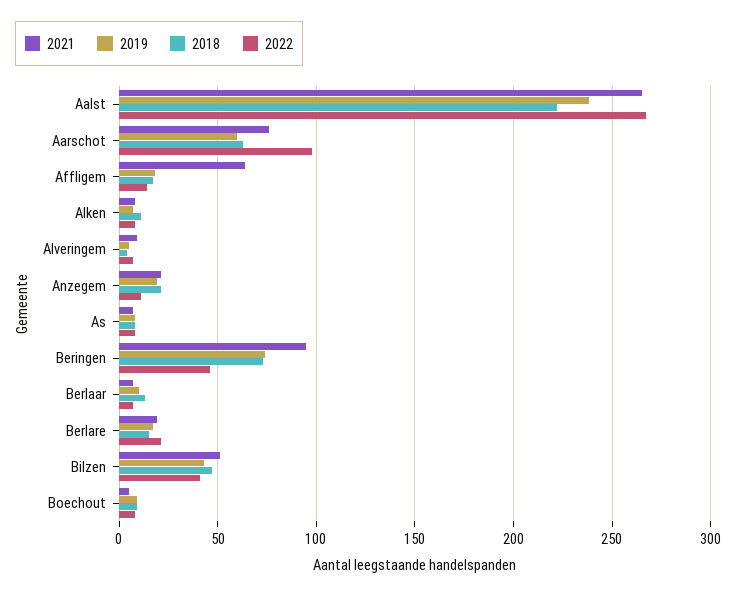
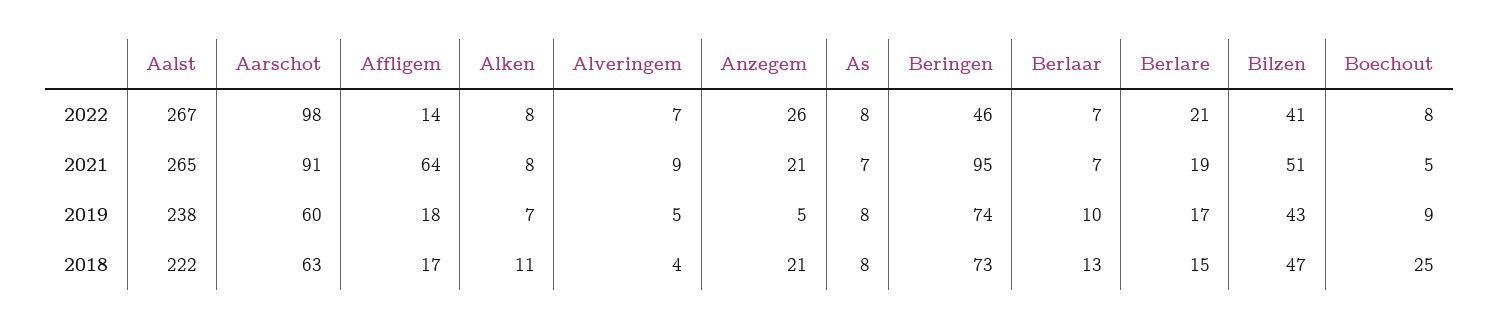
  {
    "2021": {
      "Aalst": 265,
-     "Aarschot": 75,
+     "Aarschot": 91,
      "Affligem": 64,
      "Alken": 8,
      "Alveringem": 9,
      "Anzegem": 21,
      "As": 7,
      "Beringen": 95,
      "Berlaar": 7,
      "Berlare": 19,
      "Bilzen": 51,
      "Boechout": 5
    },
    "2019": {
      "Aalst": 238,
      "Aarschot": 60,
      "Affligem": 18,
      "Alken": 7,
      "Alveringem": 5,
-     "Anzegem": 20,
+     "Anzegem": 5,
      "As": 8,
      "Beringen": 74,
      "Berlaar": 10,
      "Berlare": 17,
      "Bilzen": 43,
      "Boechout": 9
    },
    "2018": {
      "Aalst": 222,
      "Aarschot": 63,
      "Affligem": 17,
      "Alken": 11,
      "Alveringem": 4,
      "Anzegem": 21,
      "As": 8,
      "Beringen": 73,
      "Berlaar": 13,
      "Berlare": 15,
      "Bilzen": 47,
-     "Boechout": 10
+     "Boechout": 25
    },
    "2022": {
      "Aalst": 267,
      "Aarschot": 98,
      "Affligem": 14,
      "Alken": 8,
      "Alveringem": 7,
-     "Anzegem": 10,
+     "Anzegem": 26,
      "As": 8,
      "Beringen": 46,
      "Berlaar": 7,
      "Berlare": 21,
      "Bilzen": 41,
      "Boechout": 8
    }
  }

